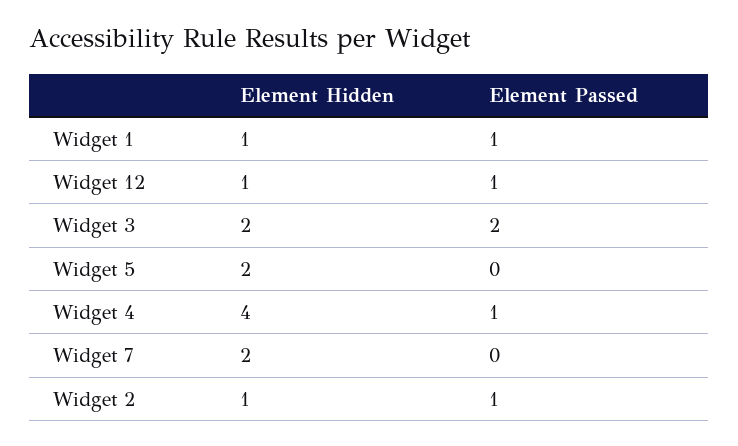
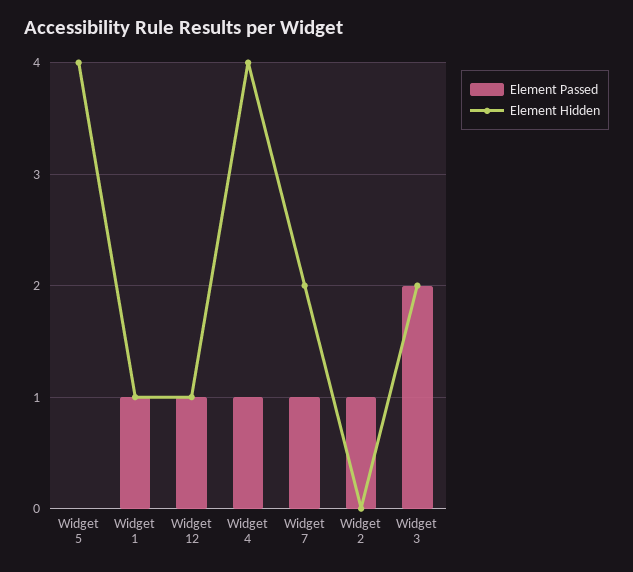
  {
    "Element Hidden": {
      "Widget 1": 1,
      "Widget 12": 1,
      "Widget 3": 2,
-     "Widget 5": 2,
+     "Widget 5": 4,
      "Widget 4": 4,
      "Widget 7": 2,
-     "Widget 2": 1
+     "Widget 2": 0
    },
    "Element Passed": {
      "Widget 1": 1,
      "Widget 12": 1,
      "Widget 3": 2,
      "Widget 5": 0,
      "Widget 4": 1,
-     "Widget 7": 0,
+     "Widget 7": 1,
      "Widget 2": 1
    }
  }

